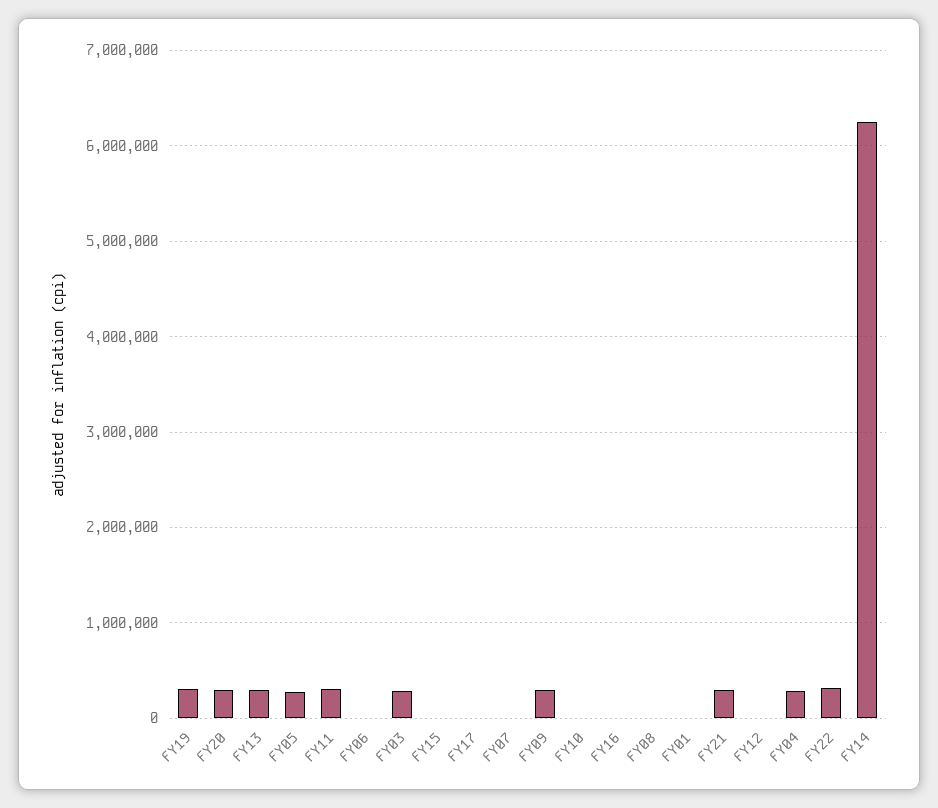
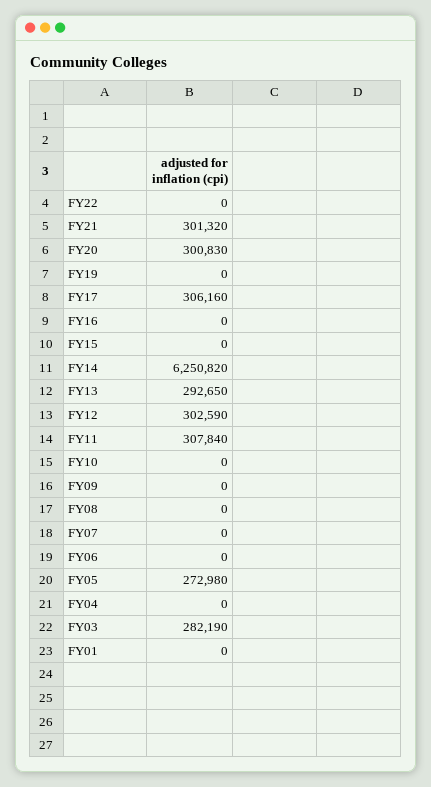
  {
-   "FY19": 300000,
+   "FY19": 0,
    "FY20": 300830,
    "FY13": 292650,
    "FY05": 272980,
    "FY11": 307840,
    "FY06": 0,
    "FY03": 282190,
    "FY15": 0,
-   "FY17": 0,
+   "FY17": 306160,
    "FY07": 0,
-   "FY09": 300000,
+   "FY09": 0,
    "FY10": 0,
    "FY16": 0,
    "FY08": 0,
    "FY01": 0,
    "FY21": 301320,
-   "FY12": 0,
+   "FY12": 302590,
-   "FY04": 300000,
+   "FY04": 0,
-   "FY22": 300000,
+   "FY22": 0,
    "FY14": 6250820
  }

